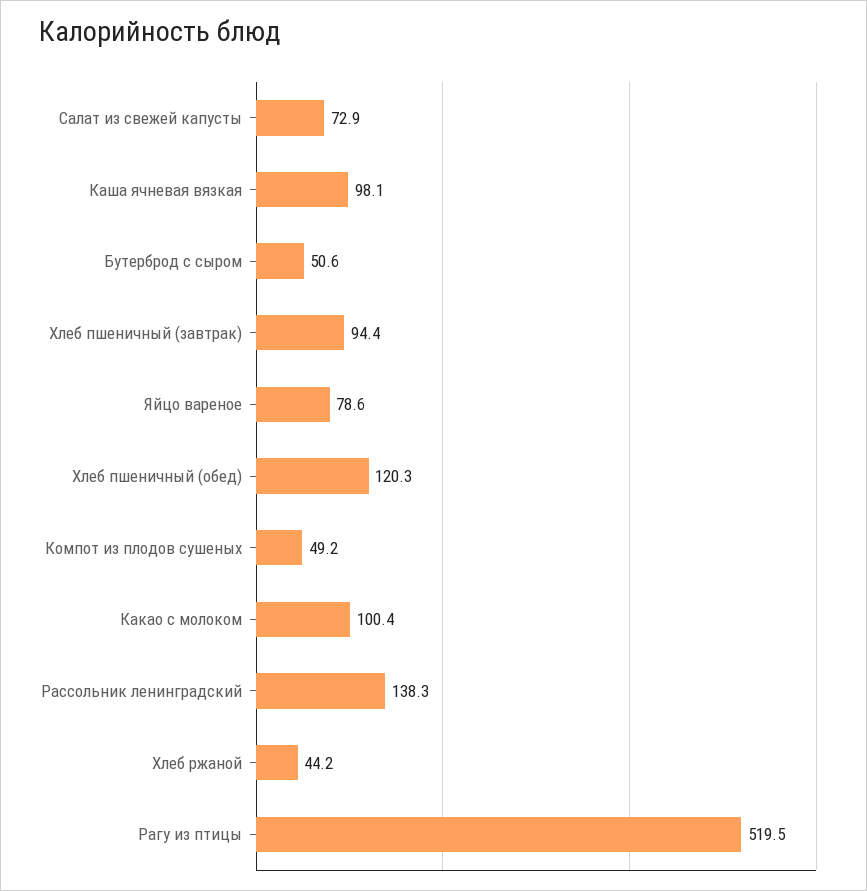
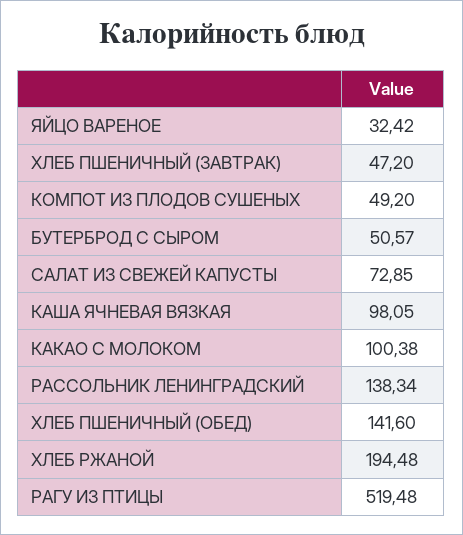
  {
    "Салат из свежей капусты": 72.85,
    "Каша ячневая вязкая": 98.05,
    "Бутерброд с сыром": 50.57,
-   "Хлеб пшеничный (завтрак)": 94.4,
+   "Хлеб пшеничный (завтрак)": 47.2,
-   "Яйцо вареное": 78.6,
+   "Яйцо вареное": 32.42,
-   "Хлеб пшеничный (обед)": 120.3,
+   "Хлеб пшеничный (обед)": 141.6,
    "Компот из плодов сушеных": 49.2,
    "Какао с молоком": 100.38,
    "Рассольник ленинградский": 138.34,
-   "Хлеб ржаной": 44.2,
+   "Хлеб ржаной": 194.48,
    "Рагу из птицы": 519.48
  }

